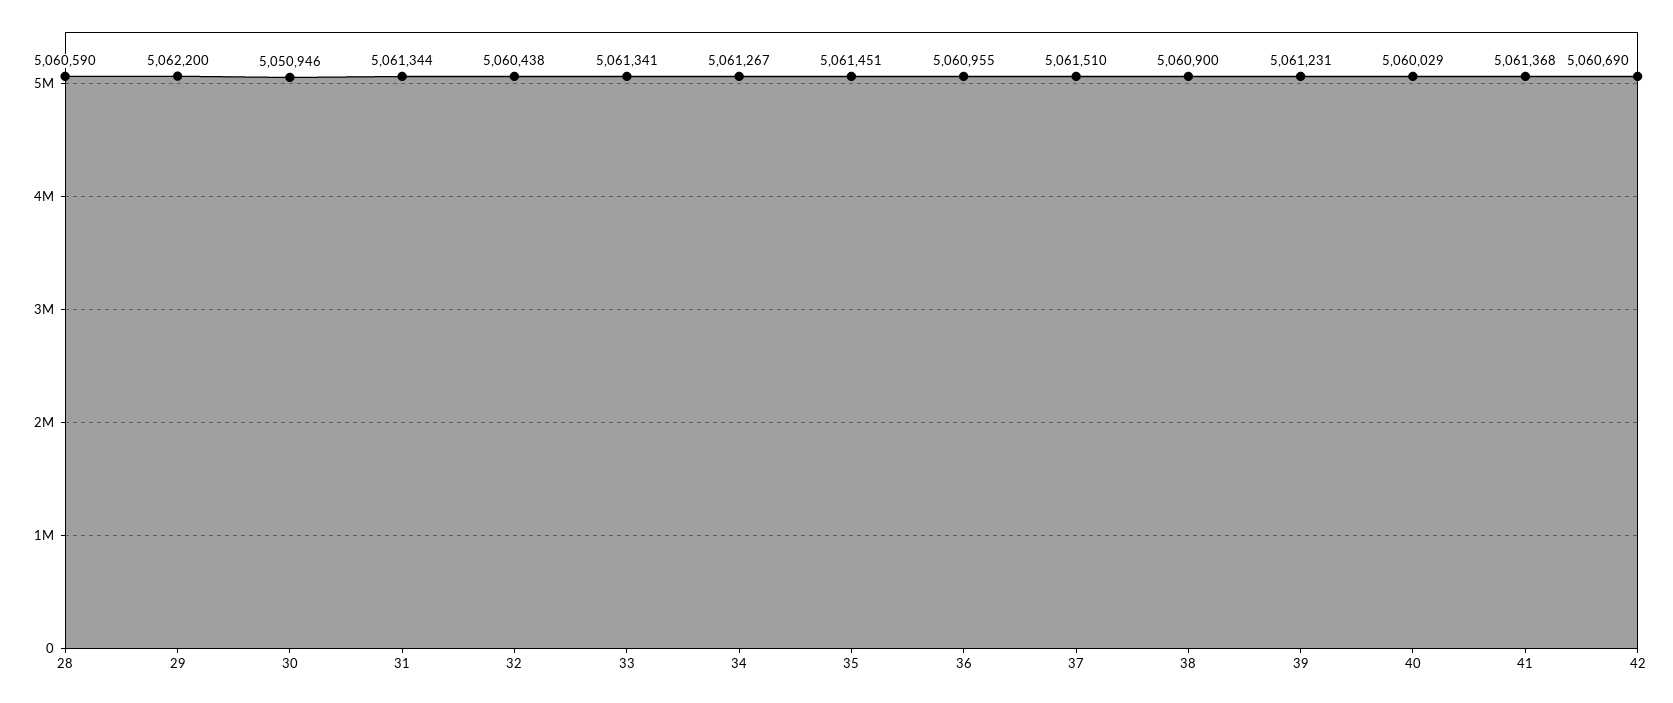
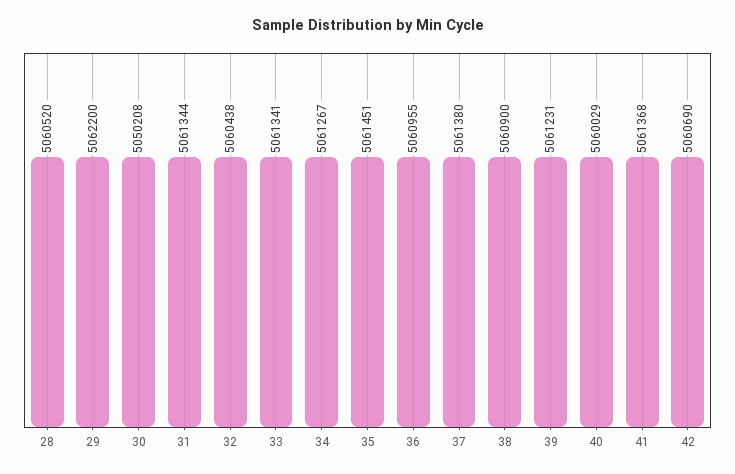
  {
-   "28": 5060590,
+   "28": 5060520,
    "29": 5062200,
-   "30": 5050946,
+   "30": 5050208,
    "31": 5061344,
    "32": 5060438,
    "33": 5061341,
    "34": 5061267,
    "35": 5061451,
    "36": 5060955,
-   "37": 5061510,
+   "37": 5061380,
    "38": 5060900,
    "39": 5061231,
    "40": 5060029,
    "41": 5061368,
    "42": 5060690
  }

